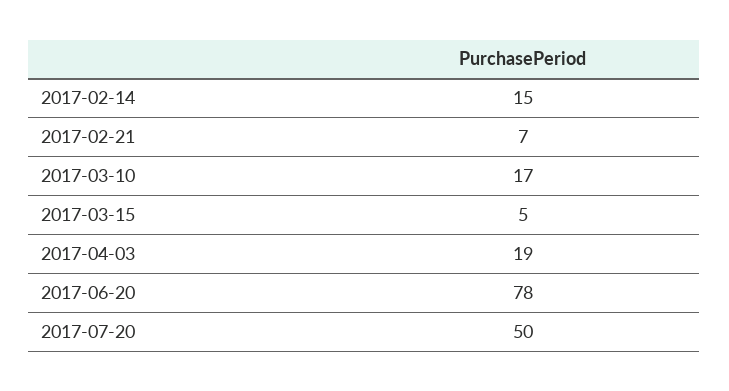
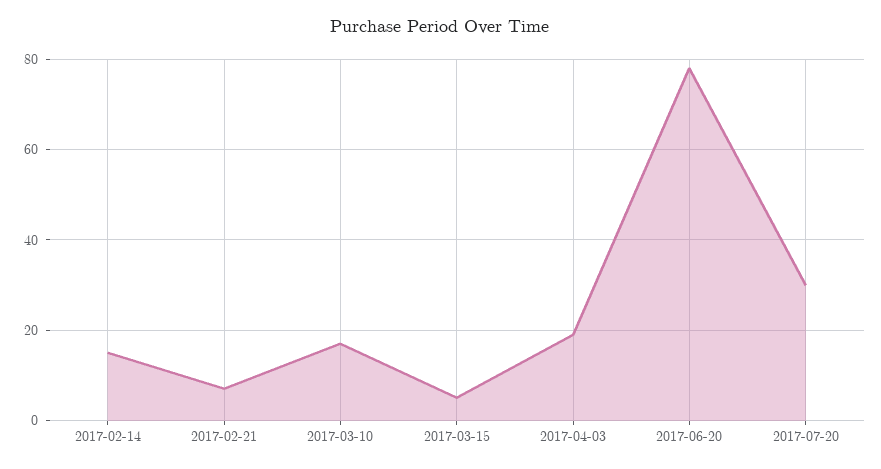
  {
    "2017-02-14": 15,
    "2017-02-21": 7,
    "2017-03-10": 17,
    "2017-03-15": 5,
    "2017-04-03": 19,
    "2017-06-20": 78,
-   "2017-07-20": 50
+   "2017-07-20": 30
  }

